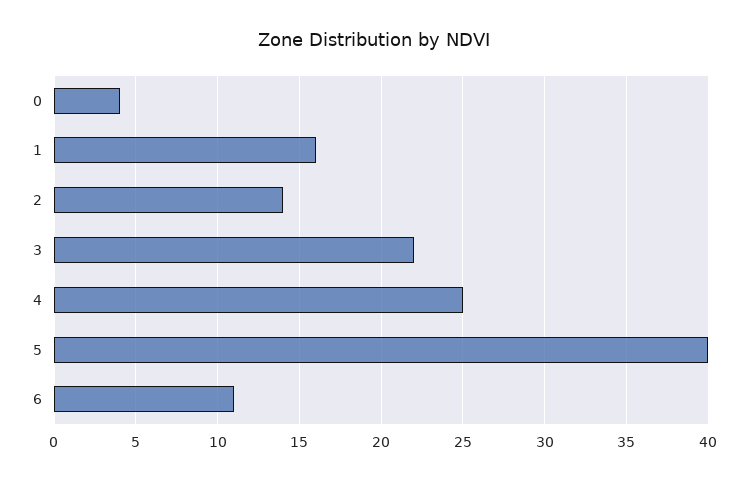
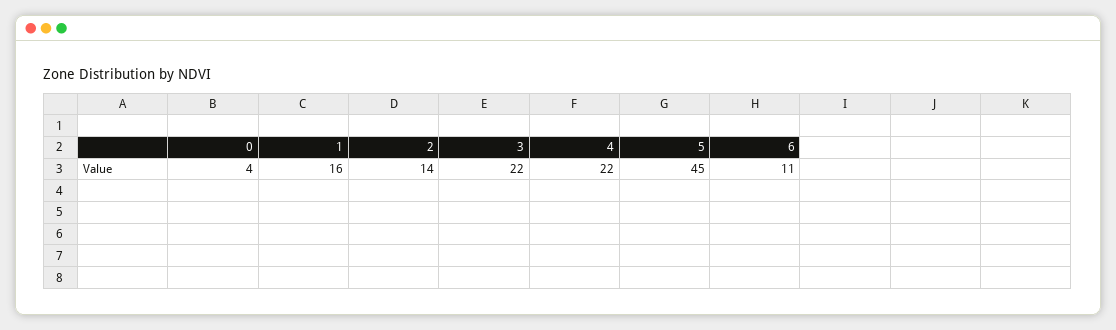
  {
    "0": 4,
    "1": 16,
    "2": 14,
    "3": 22,
-   "4": 25,
+   "4": 22,
-   "5": 40,
+   "5": 45,
    "6": 11
  }

